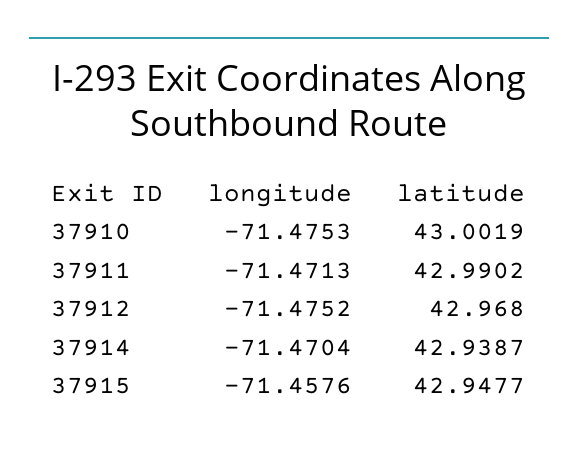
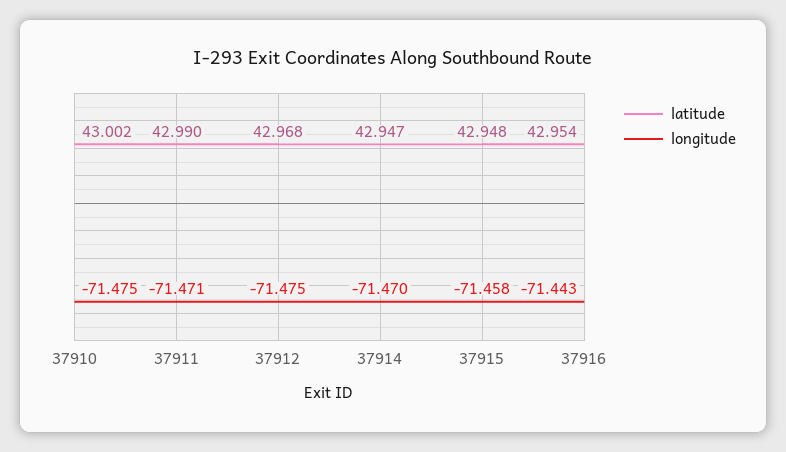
  {
    "longitude": {
      "37910": -71.4753,
      "37911": -71.4713,
      "37912": -71.4752,
      "37914": -71.4704,
-     "37915": -71.4576
+     "37915": -71.4576,
+     "37916": -71.443
    },
    "latitude": {
      "37910": 43.0019,
      "37911": 42.9902,
      "37912": 42.968,
-     "37914": 42.9387,
+     "37914": 42.947,
-     "37915": 42.9477
+     "37915": 42.9477,
+     "37916": 42.954
    }
  }

